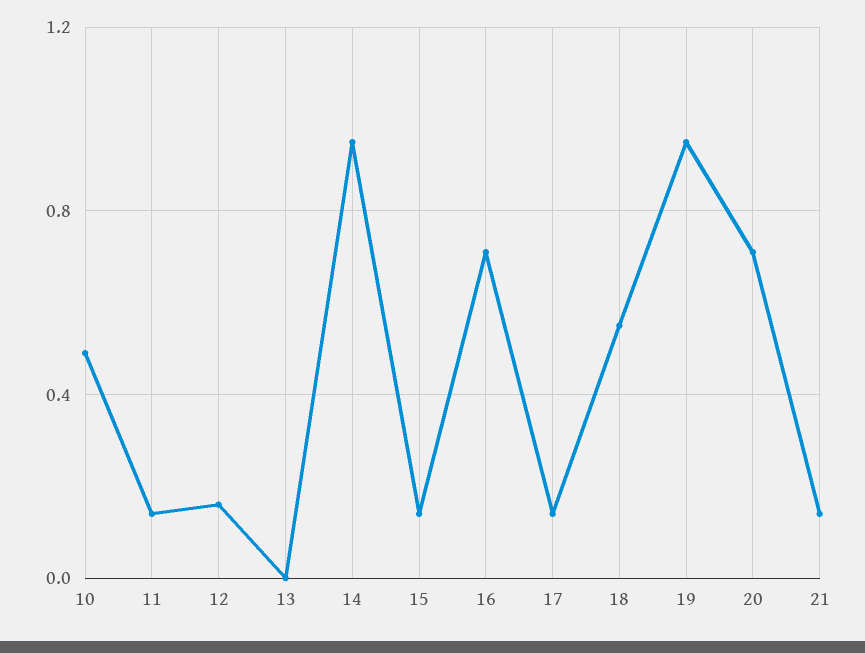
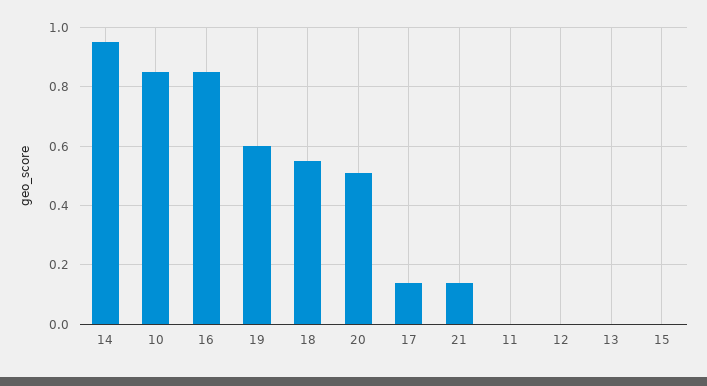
  {
-   "10": 0.5,
+   "10": 0.85,
-   "11": 0.15,
+   "11": 0,
-   "12": 0.15,
+   "12": 0,
    "13": 0,
    "14": 0.95,
-   "15": 0.15,
+   "15": 0,
-   "16": 0.7,
+   "16": 0.85,
    "17": 0.15,
    "18": 0.55,
-   "19": 0.95,
+   "19": 0.6,
-   "20": 0.7,
+   "20": 0.5,
    "21": 0.15
  }

